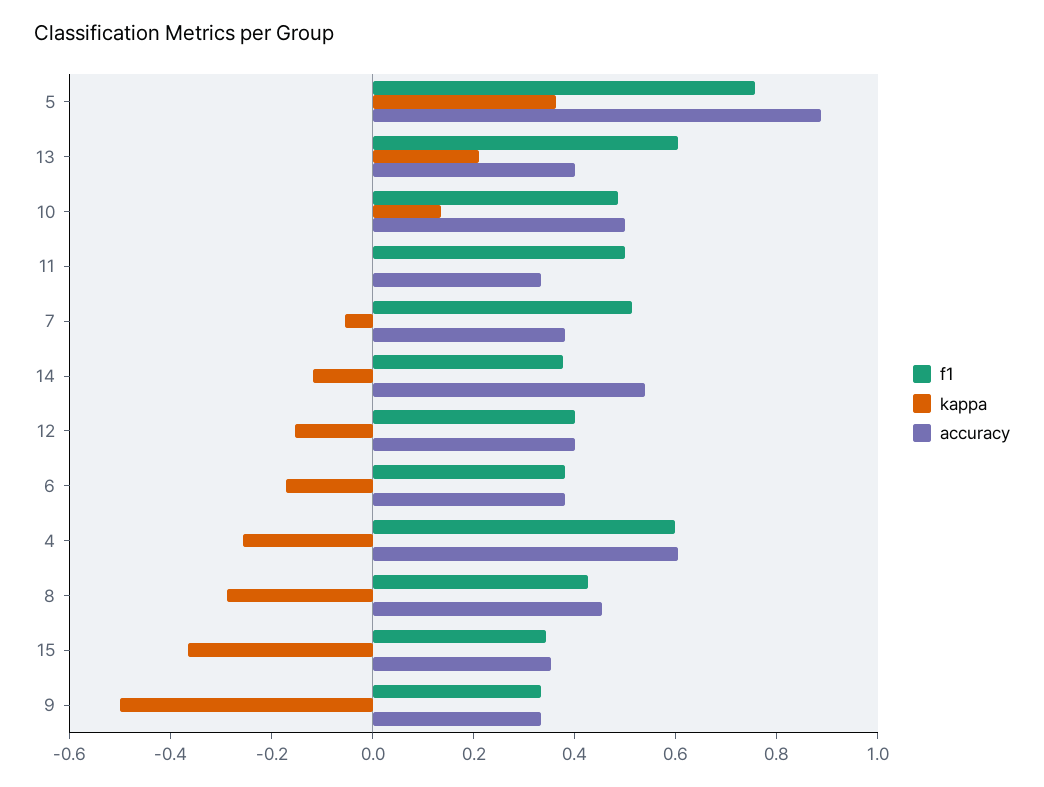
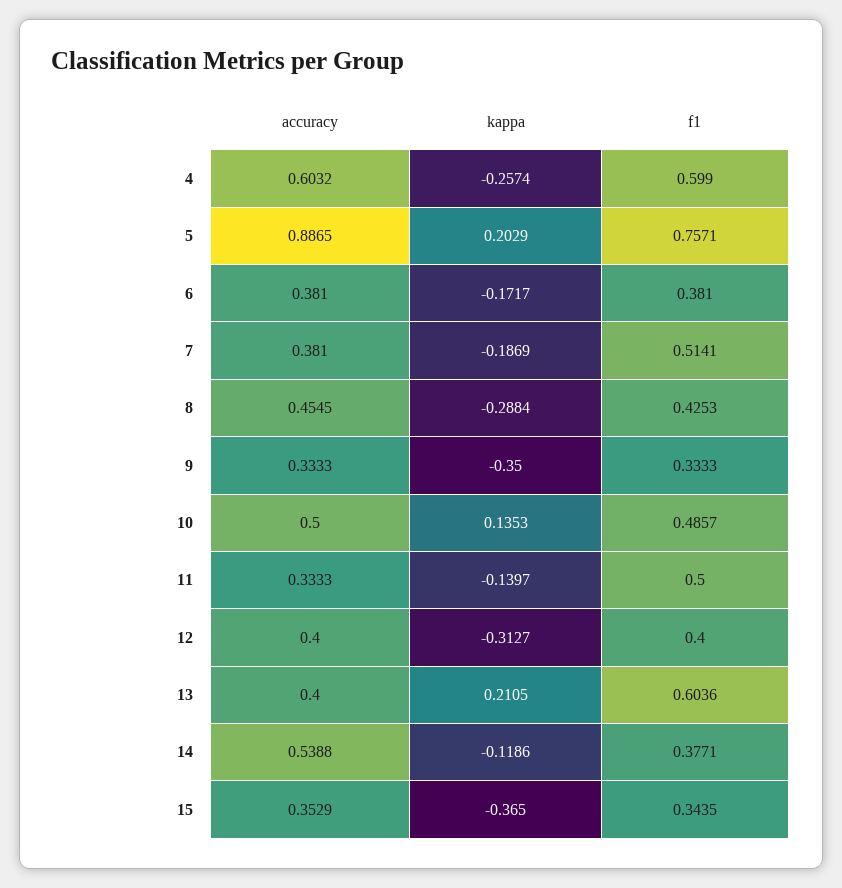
  {
    "f1": {
      "5": 0.7571,
      "13": 0.6036,
      "10": 0.4857,
      "11": 0.5,
      "7": 0.5141,
      "14": 0.3771,
      "12": 0.4,
      "6": 0.381,
      "4": 0.599,
      "8": 0.4253,
      "15": 0.3435,
      "9": 0.3333
    },
    "kappa": {
-     "5": 0.35,
+     "5": 0.2029,
      "13": 0.2105,
      "10": 0.1353,
-     "11": 0,
+     "11": -0.1397,
-     "7": -0.05,
+     "7": -0.1869,
      "14": -0.1186,
-     "12": -0.15,
+     "12": -0.3127,
      "6": -0.1717,
      "4": -0.2574,
      "8": -0.2884,
      "15": -0.365,
-     "9": -0.5
+     "9": -0.35
    },
    "accuracy": {
      "5": 0.8865,
      "13": 0.4,
      "10": 0.5,
      "11": 0.3333,
      "7": 0.381,
      "14": 0.5388,
      "12": 0.4,
      "6": 0.381,
      "4": 0.6032,
      "8": 0.4545,
      "15": 0.3529,
      "9": 0.3333
    }
  }

